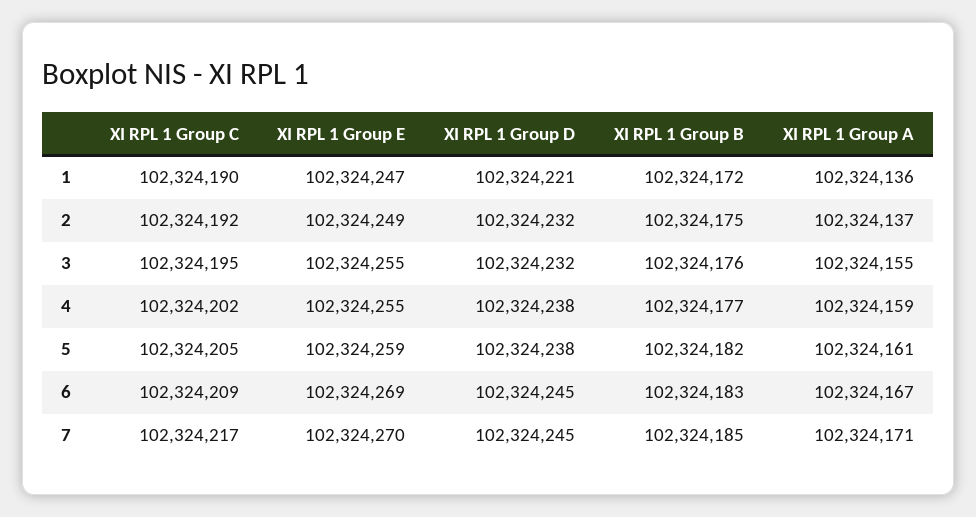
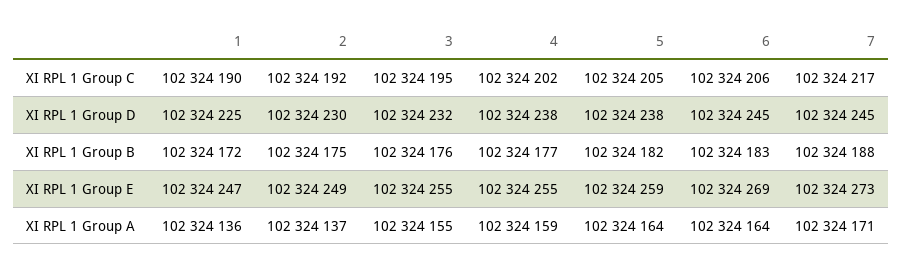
  {
    "XI RPL 1 Group C": {
      "1": 102324190,
      "2": 102324192,
      "3": 102324195,
      "4": 102324202,
      "5": 102324205,
-     "6": 102324209,
+     "6": 102324206,
      "7": 102324217
    },
    "XI RPL 1 Group E": {
      "1": 102324247,
      "2": 102324249,
      "3": 102324255,
      "4": 102324255,
      "5": 102324259,
      "6": 102324269,
-     "7": 102324270
+     "7": 102324273
    },
    "XI RPL 1 Group D": {
-     "1": 102324221,
+     "1": 102324225,
-     "2": 102324232,
+     "2": 102324230,
      "3": 102324232,
      "4": 102324238,
      "5": 102324238,
      "6": 102324245,
      "7": 102324245
    },
    "XI RPL 1 Group B": {
      "1": 102324172,
      "2": 102324175,
      "3": 102324176,
      "4": 102324177,
      "5": 102324182,
      "6": 102324183,
-     "7": 102324185
+     "7": 102324188
    },
    "XI RPL 1 Group A": {
      "1": 102324136,
      "2": 102324137,
      "3": 102324155,
      "4": 102324159,
-     "5": 102324161,
+     "5": 102324164,
-     "6": 102324167,
+     "6": 102324164,
      "7": 102324171
    }
  }

